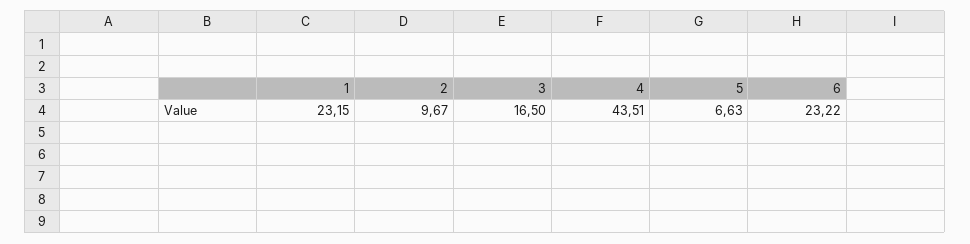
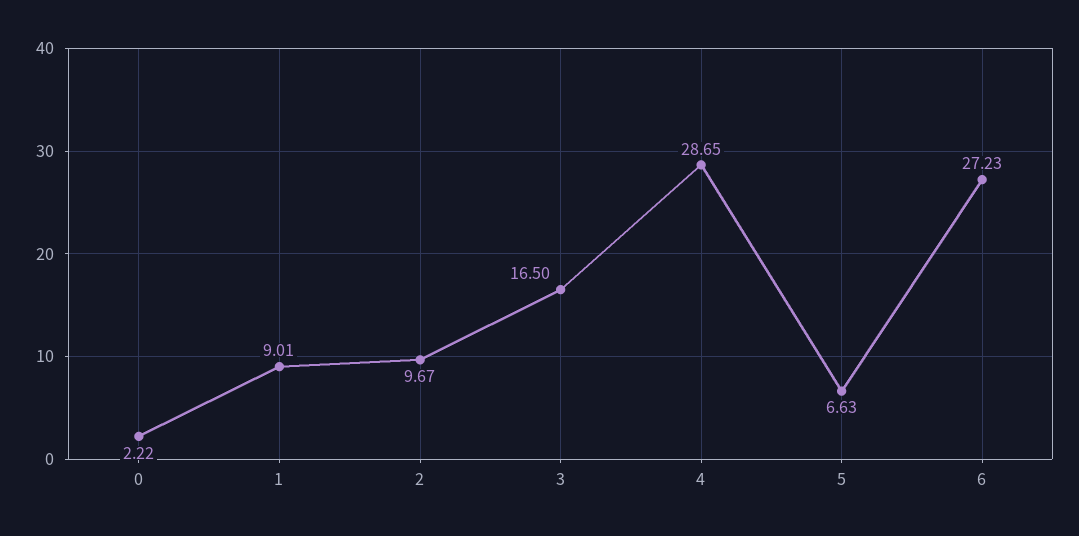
  {
-   "1": 23.15,
+   "1": 9.01,
    "2": 9.67,
    "3": 16.5,
-   "4": 43.51,
+   "4": 28.65,
    "5": 6.63,
-   "6": 23.22
+   "6": 27.23,
+   "0": 2.22
  }

